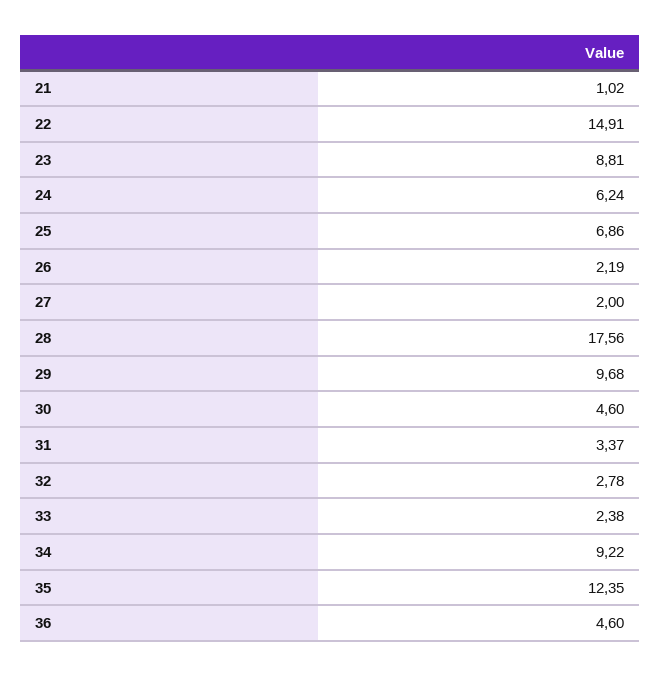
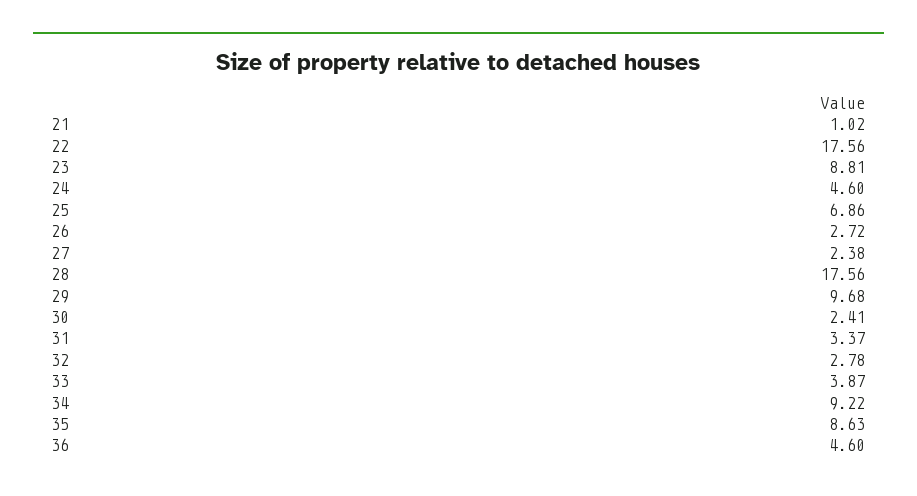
  {
    "21": 1.02,
-   "22": 14.91,
+   "22": 17.56,
    "23": 8.81,
-   "24": 6.24,
+   "24": 4.6,
    "25": 6.86,
-   "26": 2.19,
+   "26": 2.72,
-   "27": 2,
+   "27": 2.38,
    "28": 17.56,
    "29": 9.68,
-   "30": 4.6,
+   "30": 2.41,
    "31": 3.37,
    "32": 2.78,
-   "33": 2.38,
+   "33": 3.87,
    "34": 9.22,
-   "35": 12.35,
+   "35": 8.63,
    "36": 4.6
  }

